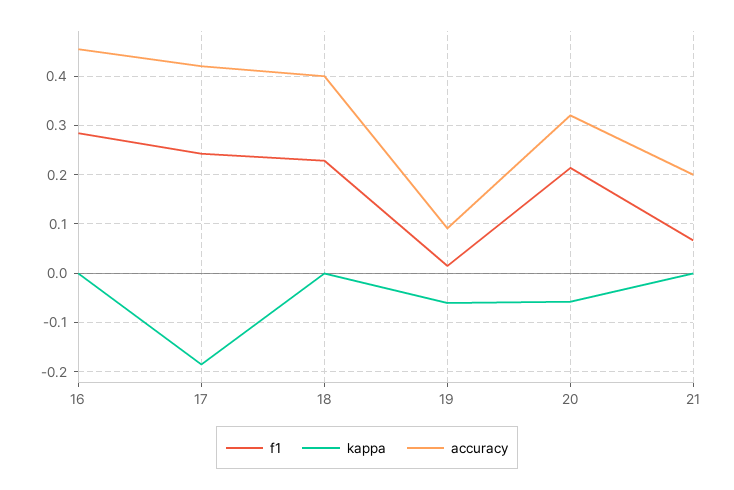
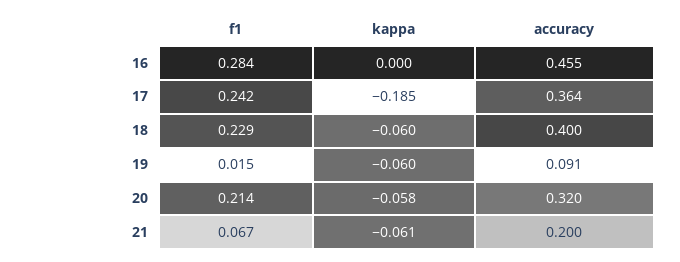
  {
    "f1": {
      "16": 0.284,
      "17": 0.242,
      "18": 0.229,
      "19": 0.015,
      "20": 0.214,
      "21": 0.067
    },
    "kappa": {
      "16": 0,
      "17": -0.185,
-     "18": 0,
+     "18": -0.06,
      "19": -0.06,
      "20": -0.058,
-     "21": 0
+     "21": -0.061
    },
    "accuracy": {
      "16": 0.455,
-     "17": 0.42,
+     "17": 0.364,
      "18": 0.4,
      "19": 0.091,
      "20": 0.32,
      "21": 0.2
    }
  }

